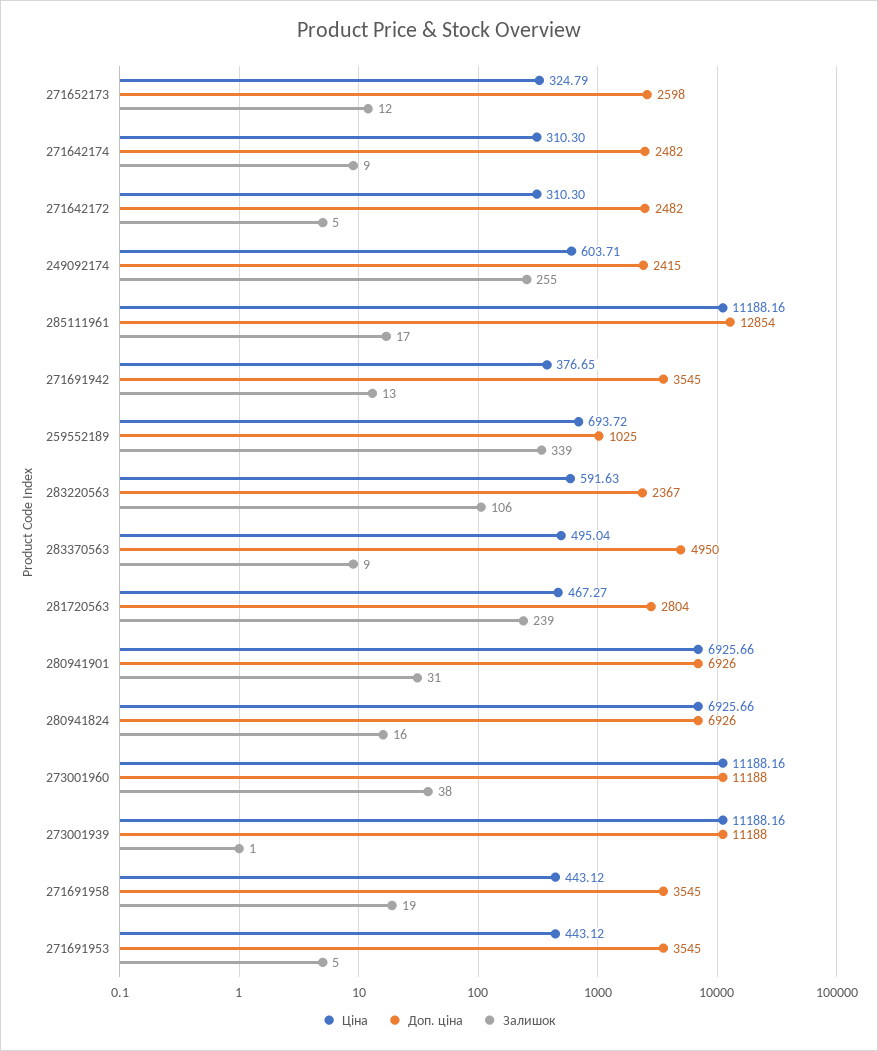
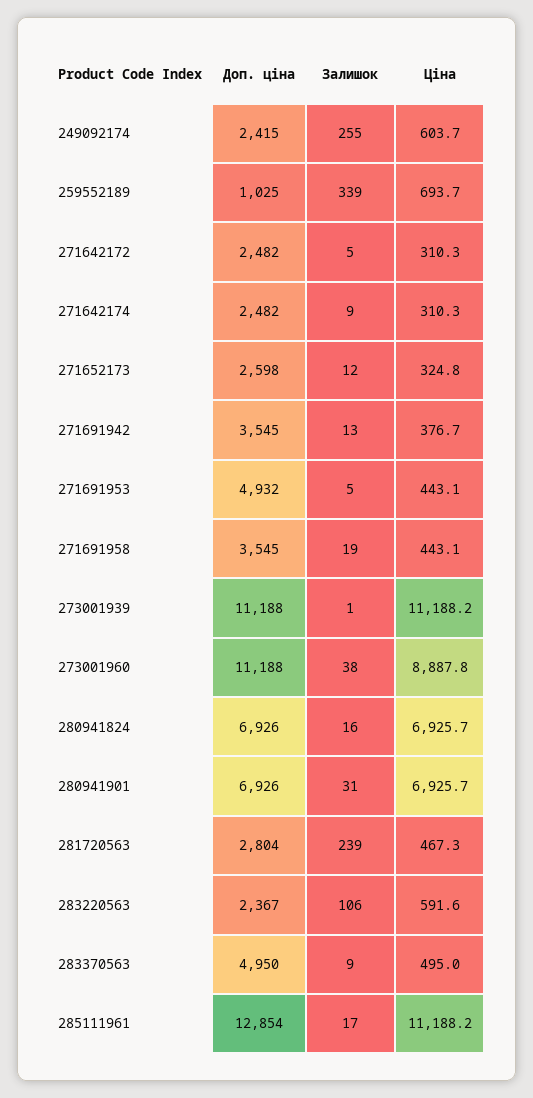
  {
    "Ціна": {
      "271652173": 324.79,
      "271642174": 310.3,
      "271642172": 310.3,
      "249092174": 603.71,
      "285111961": 11188.16,
      "271691942": 376.65,
      "259552189": 693.72,
      "283220563": 591.63,
      "283370563": 495.04,
      "281720563": 467.27,
      "280941901": 6925.66,
      "280941824": 6925.66,
-     "273001960": 11188.16,
+     "273001960": 8887.8,
      "273001939": 11188.16,
      "271691958": 443.12,
      "271691953": 443.12
    },
    "Доп. ціна": {
      "271652173": 2598,
      "271642174": 2482,
      "271642172": 2482,
      "249092174": 2415,
      "285111961": 12854,
      "271691942": 3545,
      "259552189": 1025,
      "283220563": 2367,
      "283370563": 4950,
      "281720563": 2804,
      "280941901": 6926,
      "280941824": 6926,
      "273001960": 11188,
      "273001939": 11188,
      "271691958": 3545,
-     "271691953": 3545
+     "271691953": 4932
    },
    "Залишок": {
      "271652173": 12,
      "271642174": 9,
      "271642172": 5,
      "249092174": 255,
      "285111961": 17,
      "271691942": 13,
      "259552189": 339,
      "283220563": 106,
      "283370563": 9,
      "281720563": 239,
      "280941901": 31,
      "280941824": 16,
      "273001960": 38,
      "273001939": 1,
      "271691958": 19,
      "271691953": 5
    }
  }

